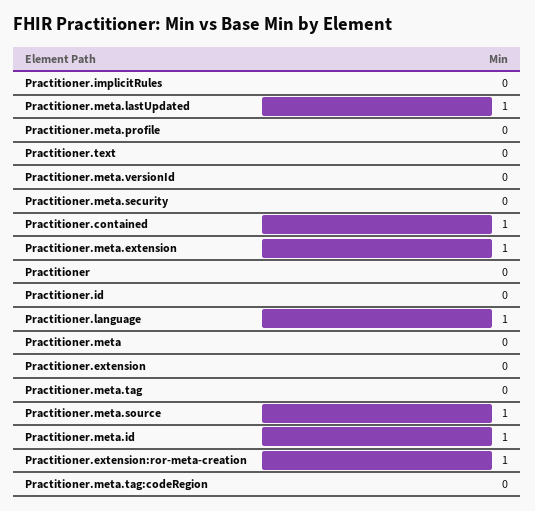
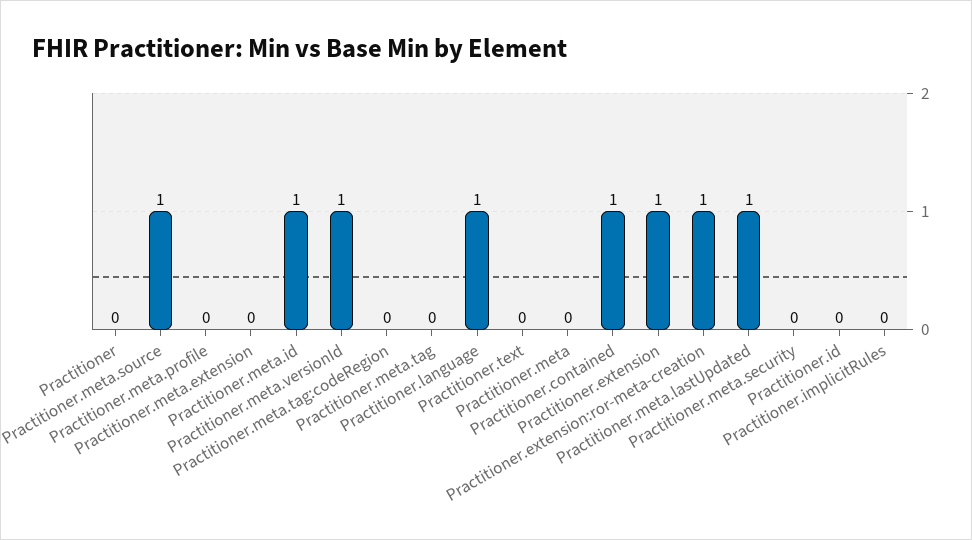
  {
    "Practitioner.implicitRules": 0,
    "Practitioner.meta.lastUpdated": 1,
    "Practitioner.meta.profile": 0,
    "Practitioner.text": 0,
-   "Practitioner.meta.versionId": 0,
+   "Practitioner.meta.versionId": 1,
    "Practitioner.meta.security": 0,
    "Practitioner.contained": 1,
-   "Practitioner.meta.extension": 1,
+   "Practitioner.meta.extension": 0,
    "Practitioner": 0,
    "Practitioner.id": 0,
    "Practitioner.language": 1,
    "Practitioner.meta": 0,
-   "Practitioner.extension": 0,
+   "Practitioner.extension": 1,
    "Practitioner.meta.tag": 0,
    "Practitioner.meta.source": 1,
    "Practitioner.meta.id": 1,
    "Practitioner.extension:ror-meta-creation": 1,
    "Practitioner.meta.tag:codeRegion": 0
  }

